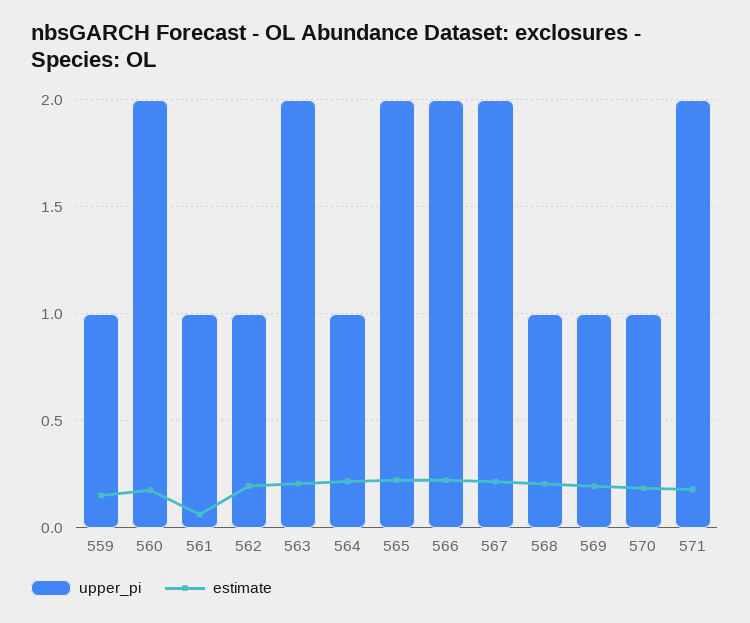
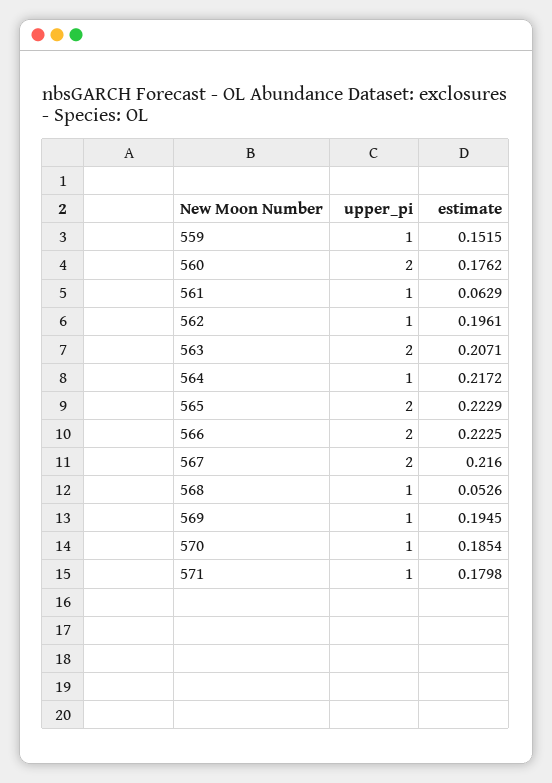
  {
    "upper_pi": {
      "559": 1,
      "560": 2,
      "561": 1,
      "562": 1,
      "563": 2,
      "564": 1,
      "565": 2,
      "566": 2,
      "567": 2,
      "568": 1,
      "569": 1,
      "570": 1,
-     "571": 2
+     "571": 1
    },
    "estimate": {
      "559": 0.1515,
      "560": 0.1762,
      "561": 0.0629,
      "562": 0.1961,
      "563": 0.2071,
      "564": 0.2172,
      "565": 0.2229,
      "566": 0.2225,
      "567": 0.216,
-     "568": 0.2,
+     "568": 0.0526,
      "569": 0.1945,
      "570": 0.1854,
      "571": 0.1798
    }
  }

